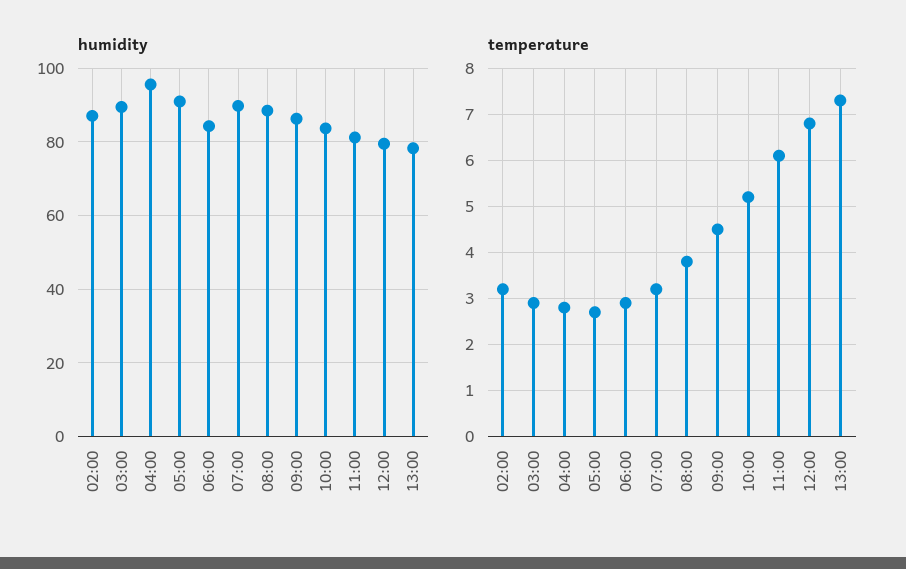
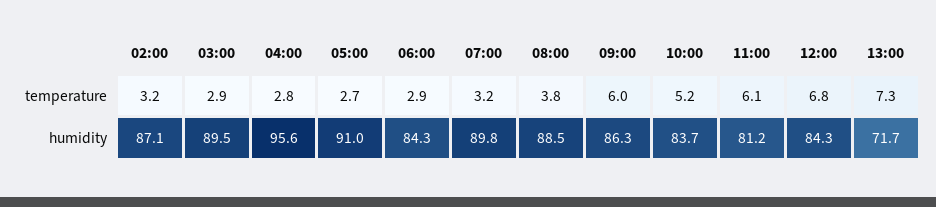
  {
    "humidity": {
      "02:00": 87.1,
      "03:00": 89.5,
      "04:00": 95.6,
      "05:00": 91,
      "06:00": 84.3,
      "07:00": 89.8,
      "08:00": 88.5,
      "09:00": 86.3,
      "10:00": 83.7,
      "11:00": 81.2,
-     "12:00": 80,
+     "12:00": 84.3,
-     "13:00": 78
+     "13:00": 71.7
    },
    "temperature": {
      "02:00": 3.2,
      "03:00": 2.9,
      "04:00": 2.8,
      "05:00": 2.7,
      "06:00": 2.9,
      "07:00": 3.2,
      "08:00": 3.8,
-     "09:00": 4.5,
+     "09:00": 6,
      "10:00": 5.2,
      "11:00": 6.1,
      "12:00": 6.8,
      "13:00": 7.3
    }
  }

